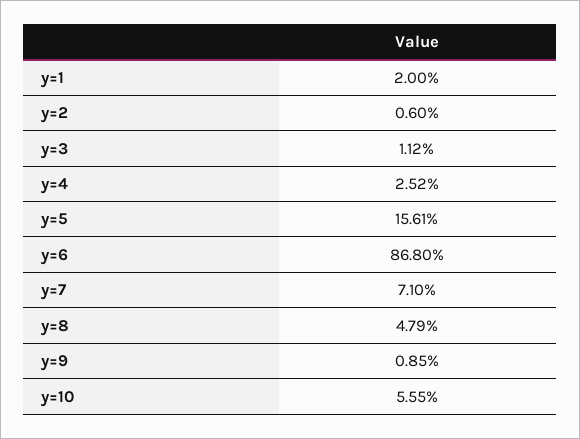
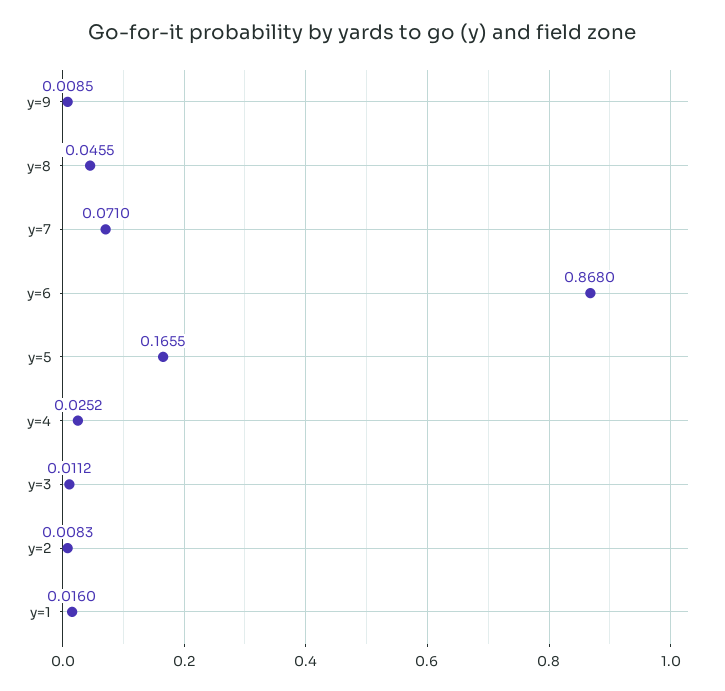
  {
-   "y=1": 0.02,
+   "y=1": 0.016,
-   "y=2": 0.006,
+   "y=2": 0.0083,
    "y=3": 0.0112,
    "y=4": 0.0252,
-   "y=5": 0.1561,
+   "y=5": 0.1655,
    "y=6": 0.868,
    "y=7": 0.071,
-   "y=8": 0.0479,
+   "y=8": 0.0455,
-   "y=9": 0.0085,
+   "y=9": 0.0085
-   "y=10": 0.0555
  }

